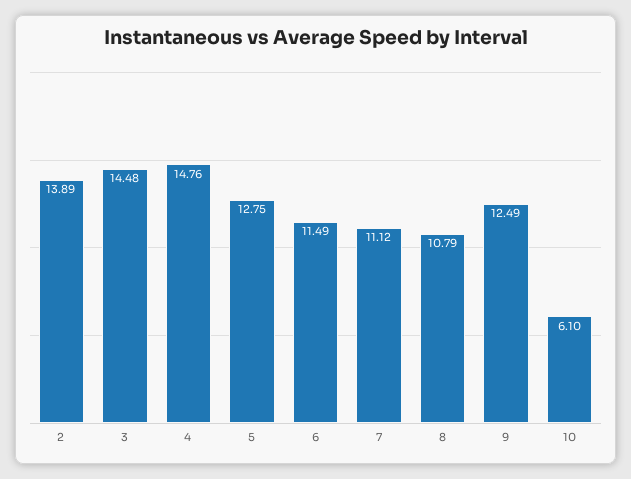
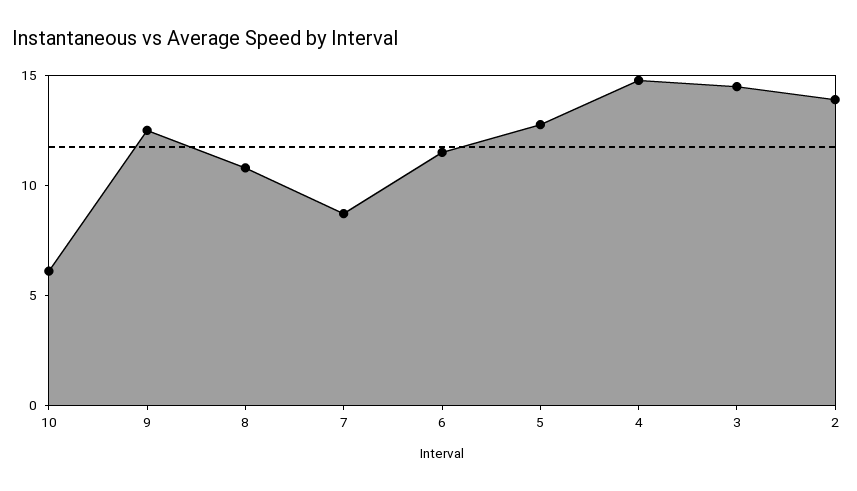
  {
    "2": 13.89,
    "3": 14.48,
    "4": 14.76,
    "5": 12.75,
    "6": 11.49,
-   "7": 11.12,
+   "7": 9,
    "8": 10.79,
    "9": 12.49,
    "10": 6.1
  }

